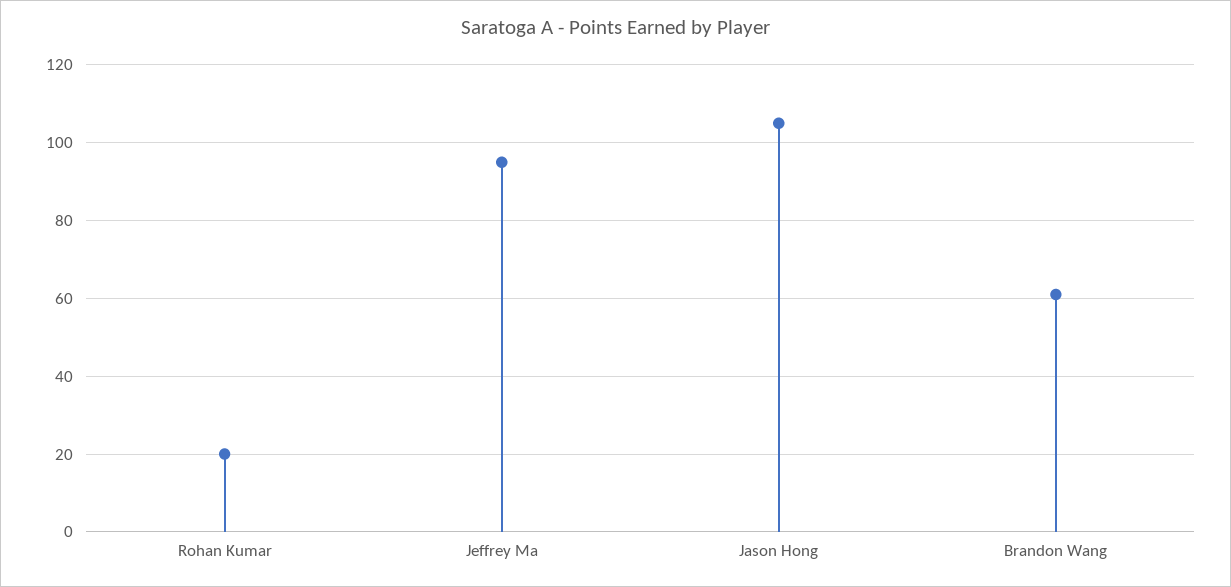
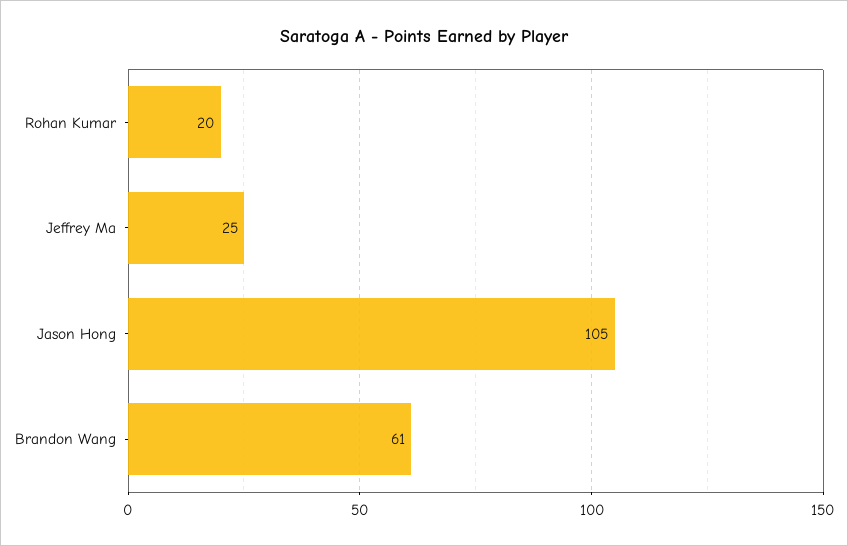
  {
    "Rohan Kumar": 20,
-   "Jeffrey Ma": 95,
+   "Jeffrey Ma": 25,
    "Jason Hong": 105,
    "Brandon Wang": 61
  }

